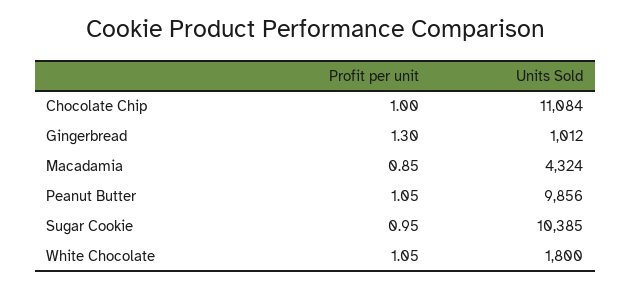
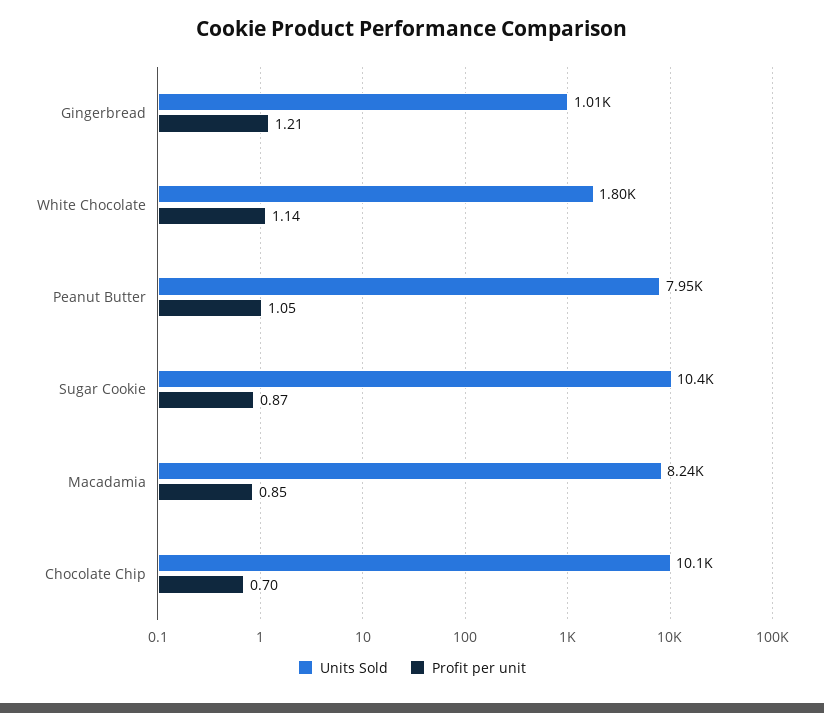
  {
    "Profit per unit": {
-     "Chocolate Chip": 1,
+     "Chocolate Chip": 0.7,
-     "Gingerbread": 1.3,
+     "Gingerbread": 1.21,
      "Macadamia": 0.85,
      "Peanut Butter": 1.05,
-     "Sugar Cookie": 0.95,
+     "Sugar Cookie": 0.87,
-     "White Chocolate": 1.05
+     "White Chocolate": 1.14
    },
    "Units Sold": {
-     "Chocolate Chip": 11084,
+     "Chocolate Chip": 10100,
      "Gingerbread": 1012,
-     "Macadamia": 4324,
+     "Macadamia": 8240,
-     "Peanut Butter": 9856,
+     "Peanut Butter": 7950,
      "Sugar Cookie": 10385,
      "White Chocolate": 1800
    }
  }

